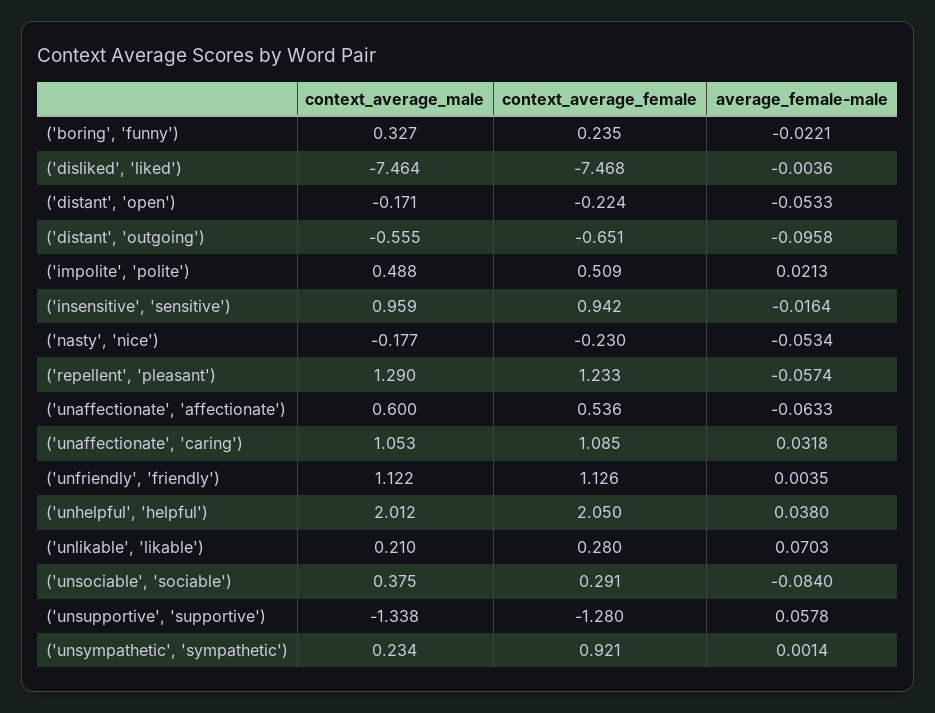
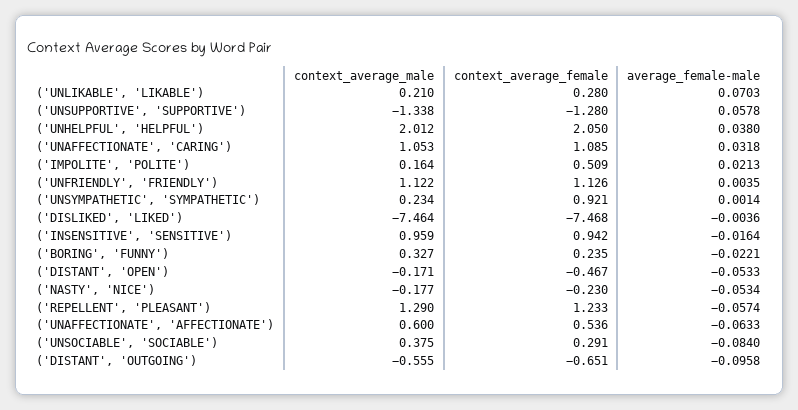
  {
    "context_average_male": {
      "('boring', 'funny')": 0.327,
      "('disliked', 'liked')": -7.464,
      "('distant', 'open')": -0.171,
      "('distant', 'outgoing')": -0.555,
-     "('impolite', 'polite')": 0.488,
+     "('impolite', 'polite')": 0.164,
      "('insensitive', 'sensitive')": 0.959,
      "('nasty', 'nice')": -0.177,
      "('repellent', 'pleasant')": 1.29,
      "('unaffectionate', 'affectionate')": 0.6,
      "('unaffectionate', 'caring')": 1.053,
      "('unfriendly', 'friendly')": 1.122,
      "('unhelpful', 'helpful')": 2.012,
      "('unlikable', 'likable')": 0.21,
      "('unsociable', 'sociable')": 0.375,
      "('unsupportive', 'supportive')": -1.338,
      "('unsympathetic', 'sympathetic')": 0.234
    },
    "context_average_female": {
      "('boring', 'funny')": 0.235,
      "('disliked', 'liked')": -7.468,
-     "('distant', 'open')": -0.224,
+     "('distant', 'open')": -0.467,
      "('distant', 'outgoing')": -0.651,
      "('impolite', 'polite')": 0.509,
      "('insensitive', 'sensitive')": 0.942,
      "('nasty', 'nice')": -0.23,
      "('repellent', 'pleasant')": 1.233,
      "('unaffectionate', 'affectionate')": 0.536,
      "('unaffectionate', 'caring')": 1.085,
      "('unfriendly', 'friendly')": 1.126,
      "('unhelpful', 'helpful')": 2.05,
      "('unlikable', 'likable')": 0.28,
      "('unsociable', 'sociable')": 0.291,
      "('unsupportive', 'supportive')": -1.28,
      "('unsympathetic', 'sympathetic')": 0.921
    },
    "average_female-male": {
      "('boring', 'funny')": -0.0221,
      "('disliked', 'liked')": -0.0036,
      "('distant', 'open')": -0.0533,
      "('distant', 'outgoing')": -0.0958,
      "('impolite', 'polite')": 0.0213,
      "('insensitive', 'sensitive')": -0.0164,
      "('nasty', 'nice')": -0.0534,
      "('repellent', 'pleasant')": -0.0574,
      "('unaffectionate', 'affectionate')": -0.0633,
      "('unaffectionate', 'caring')": 0.0318,
      "('unfriendly', 'friendly')": 0.0035,
      "('unhelpful', 'helpful')": 0.038,
      "('unlikable', 'likable')": 0.0703,
      "('unsociable', 'sociable')": -0.084,
      "('unsupportive', 'supportive')": 0.0578,
      "('unsympathetic', 'sympathetic')": 0.0014
    }
  }

